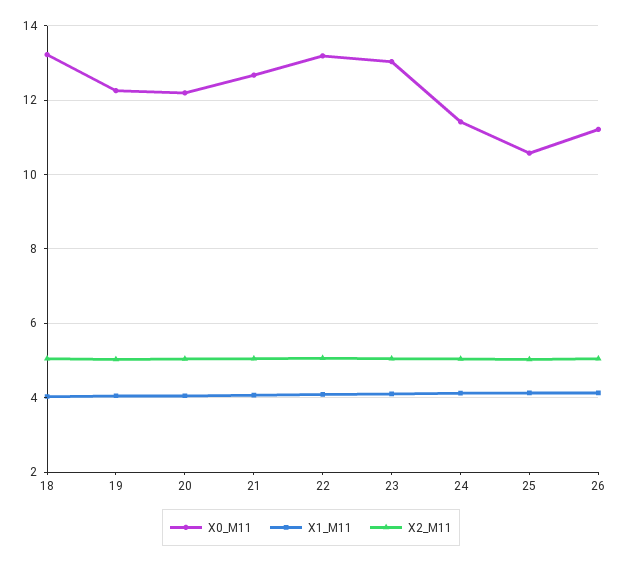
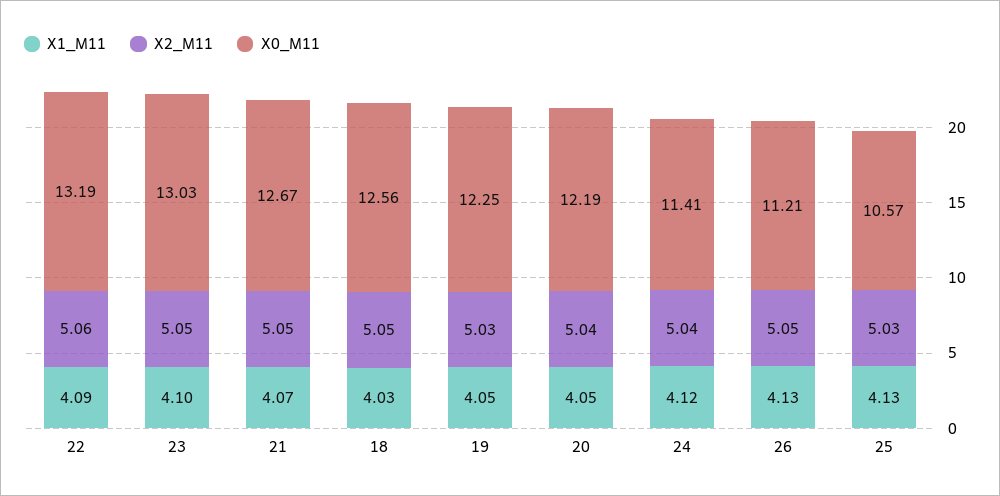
  {
    "X0_M11": {
-     "18": 13.2,
+     "18": 12.56,
      "19": 12.25,
      "20": 12.19,
      "21": 12.67,
      "22": 13.19,
      "23": 13.03,
      "24": 11.41,
      "25": 10.57,
      "26": 11.21
    },
    "X1_M11": {
      "18": 4.03,
      "19": 4.05,
      "20": 4.05,
      "21": 4.07,
      "22": 4.09,
      "23": 4.1,
      "24": 4.12,
      "25": 4.13,
      "26": 4.13
    },
    "X2_M11": {
      "18": 5.05,
      "19": 5.03,
      "20": 5.04,
      "21": 5.05,
      "22": 5.06,
      "23": 5.05,
      "24": 5.04,
      "25": 5.03,
      "26": 5.05
    }
  }

